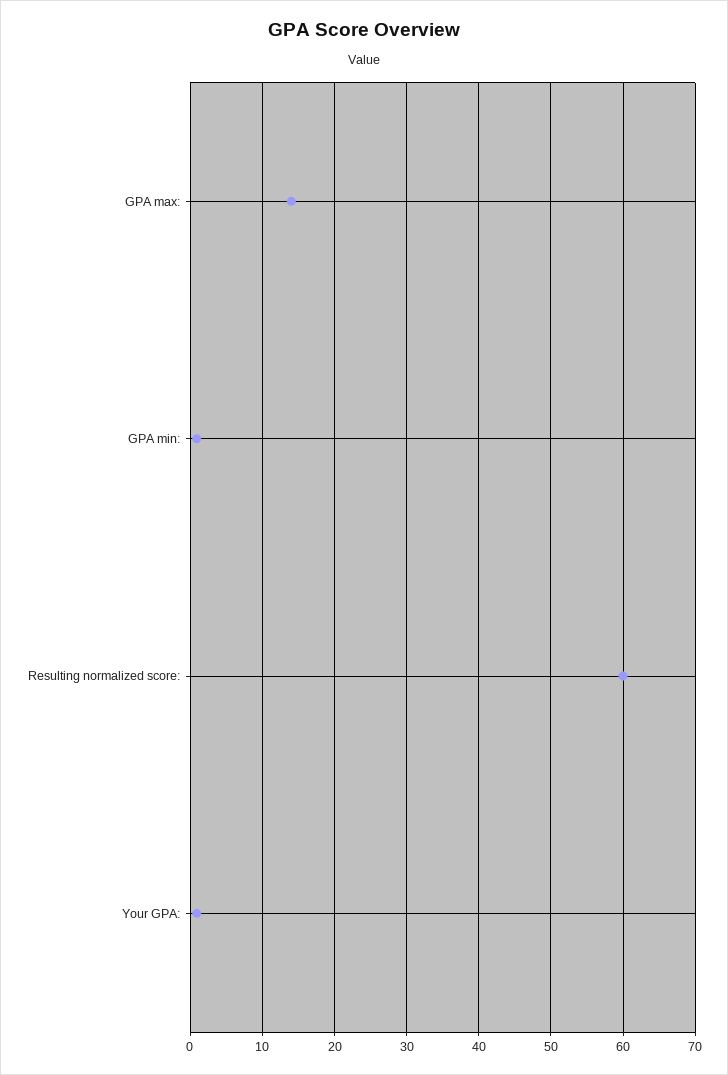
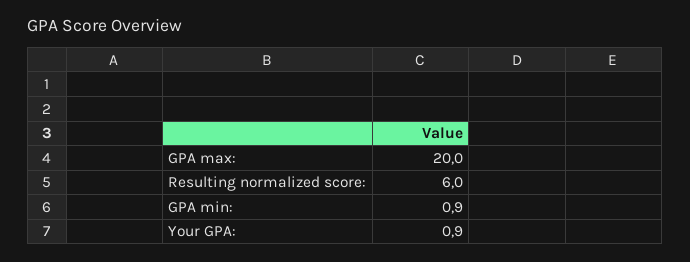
  {
-   "GPA max:": 14,
+   "GPA max:": 20,
    "GPA min:": 0.9,
-   "Resulting normalized score:": 60,
+   "Resulting normalized score:": 6,
    "Your GPA:": 0.9
  }

